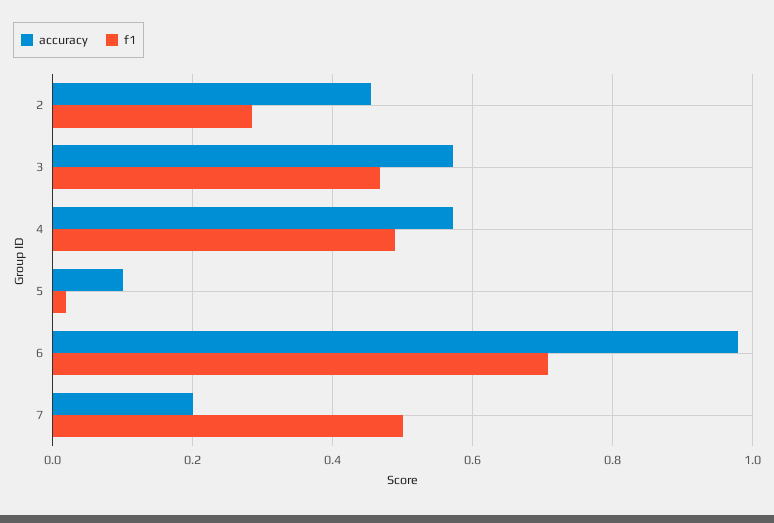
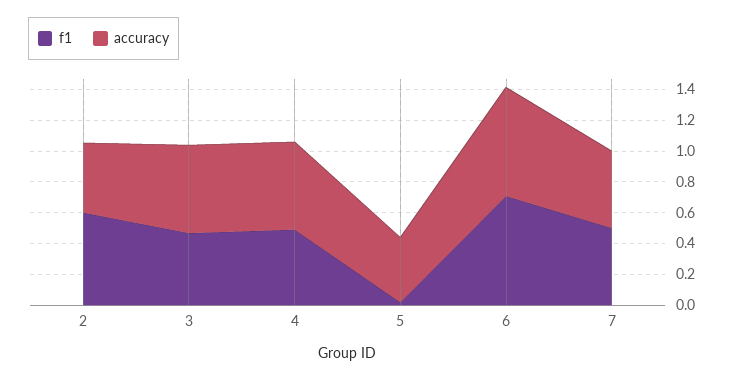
  {
    "accuracy": {
      "2": 0.46,
      "3": 0.58,
      "4": 0.58,
-     "5": 0.1,
+     "5": 0.4,
-     "6": 0.98,
+     "6": 0.7,
-     "7": 0.2
+     "7": 0.5
    },
    "f1": {
-     "2": 0.28,
+     "2": 0.6,
      "3": 0.46,
      "4": 0.48,
      "5": 0.02,
      "6": 0.7,
      "7": 0.5
    }
  }

